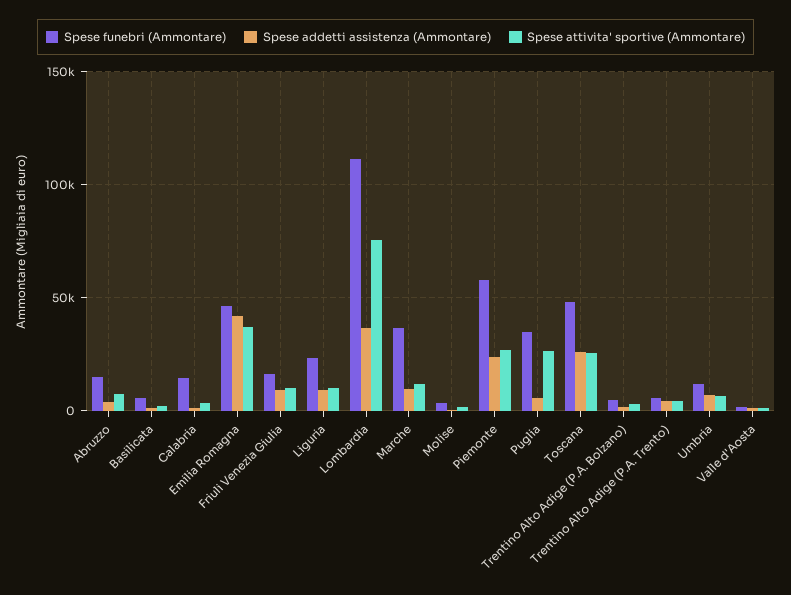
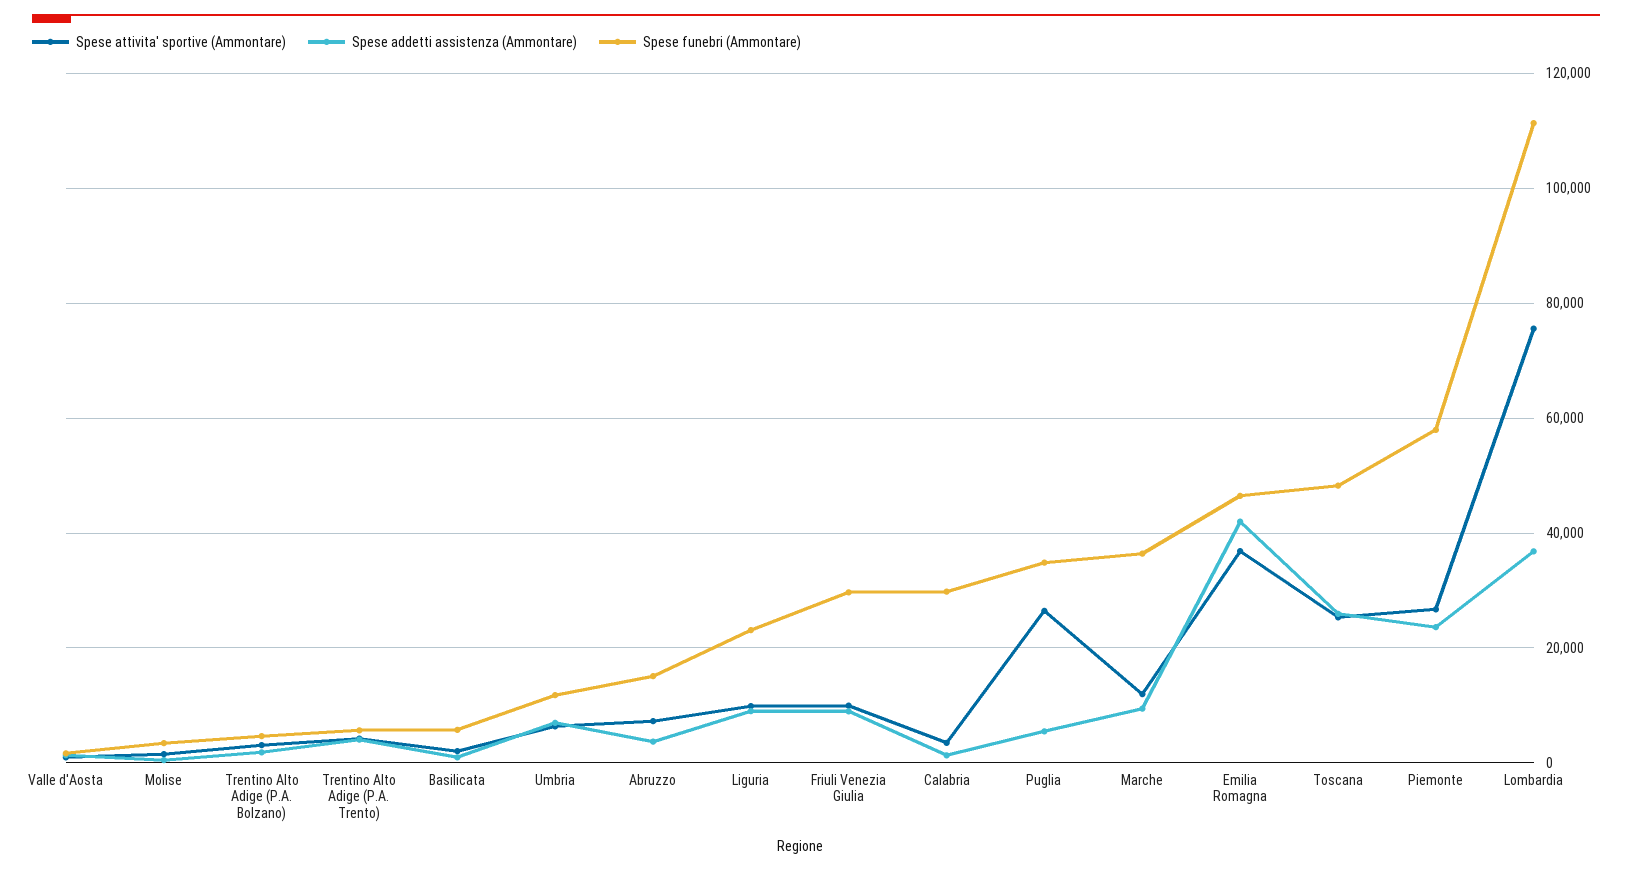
  {
    "Spese funebri (Ammontare)": {
      "Abruzzo": 16000,
      "Basilicata": 6000,
-     "Calabria": 15000,
+     "Calabria": 30000,
      "Emilia Romagna": 46000,
-     "Friuli Venezia Giulia": 15000,
+     "Friuli Venezia Giulia": 30000,
      "Liguria": 24000,
      "Lombardia": 112000,
      "Marche": 36000,
      "Molise": 4000,
      "Piemonte": 58000,
      "Puglia": 34000,
      "Toscana": 48000,
      "Trentino Alto Adige (P.A. Bolzano)": 4000,
      "Trentino Alto Adige (P.A. Trento)": 6000,
      "Umbria": 12000,
      "Valle d'Aosta": 2000
    },
    "Spese addetti assistenza (Ammontare)": {
      "Abruzzo": 4000,
      "Basilicata": 0,
      "Calabria": 2000,
      "Emilia Romagna": 42000,
      "Friuli Venezia Giulia": 8000,
      "Liguria": 10000,
      "Lombardia": 36000,
      "Marche": 10000,
      "Molise": 0,
      "Piemonte": 24000,
      "Puglia": 6000,
      "Toscana": 26000,
      "Trentino Alto Adige (P.A. Bolzano)": 2000,
      "Trentino Alto Adige (P.A. Trento)": 4000,
      "Umbria": 6000,
      "Valle d'Aosta": 2000
    },
    "Spese attivita' sportive (Ammontare)": {
      "Abruzzo": 8000,
      "Basilicata": 2000,
      "Calabria": 4000,
      "Emilia Romagna": 36000,
      "Friuli Venezia Giulia": 10000,
      "Liguria": 10000,
      "Lombardia": 76000,
      "Marche": 12000,
      "Molise": 2000,
      "Piemonte": 26000,
      "Puglia": 26000,
      "Toscana": 26000,
      "Trentino Alto Adige (P.A. Bolzano)": 4000,
      "Trentino Alto Adige (P.A. Trento)": 4000,
      "Umbria": 6000,
      "Valle d'Aosta": 0
    }
  }

